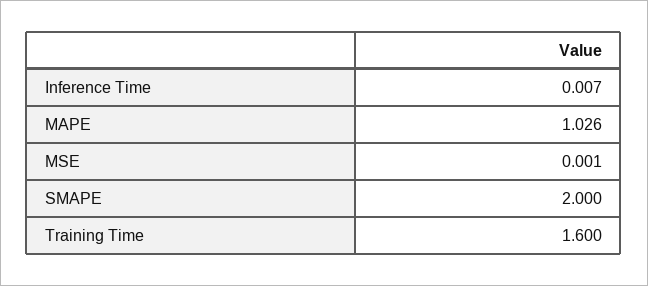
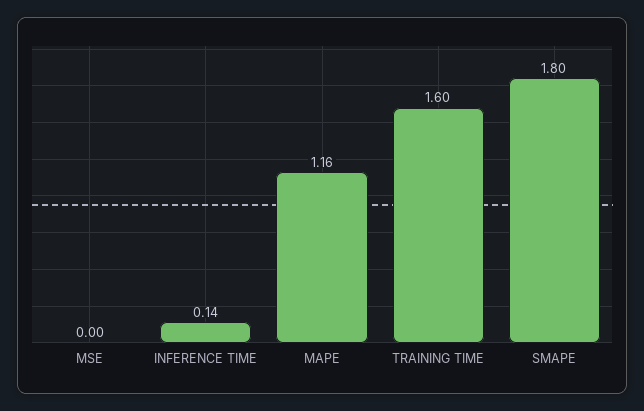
  {
-   "Inference Time": 0.007,
+   "Inference Time": 0.14,
-   "MAPE": 1.026,
+   "MAPE": 1.16,
    "MSE": 0.001,
-   "SMAPE": 2,
+   "SMAPE": 1.8,
    "Training Time": 1.6
  }

